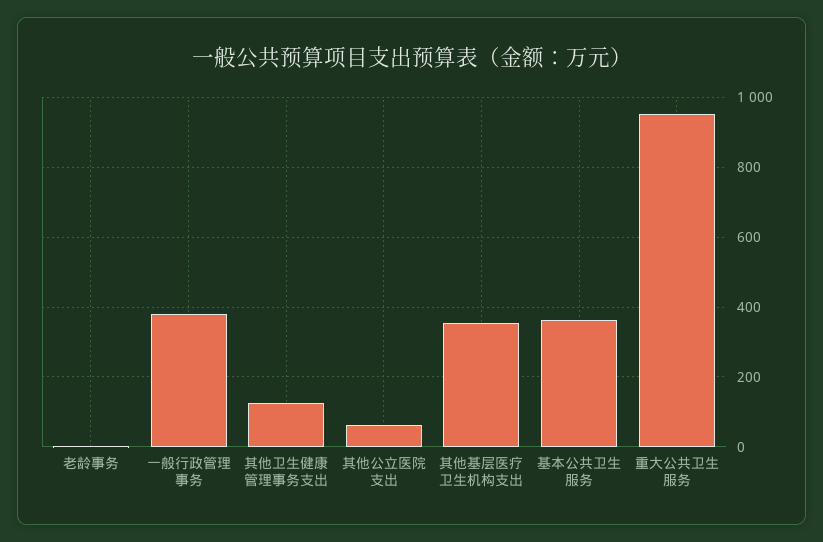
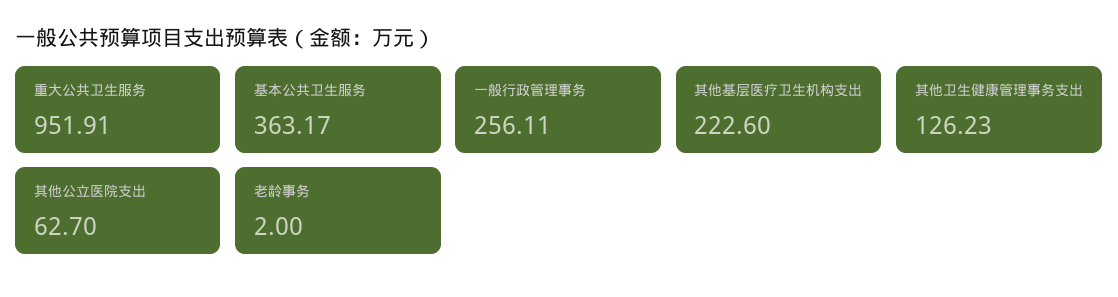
  {
    "老龄事务": 2,
-   "一般行政管理事务": 380,
+   "一般行政管理事务": 256.11,
    "其他卫生健康管理事务支出": 126.23,
    "其他公立医院支出": 62.7,
-   "其他基层医疗卫生机构支出": 360,
+   "其他基层医疗卫生机构支出": 222.6,
    "基本公共卫生服务": 363.17,
    "重大公共卫生服务": 951.91
  }

